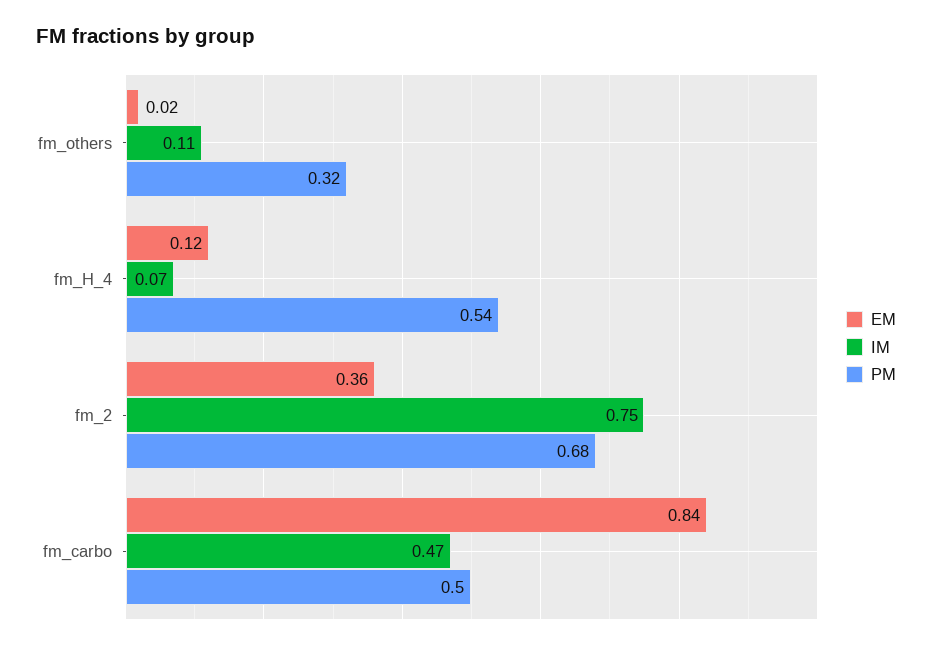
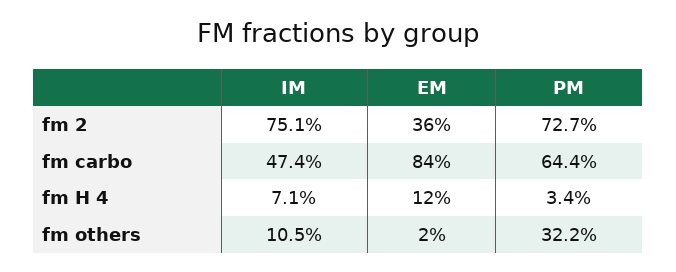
  {
    "EM": {
      "fm_others": 0.02,
      "fm_H_4": 0.12,
      "fm_2": 0.36,
      "fm_carbo": 0.84
    },
    "IM": {
      "fm_others": 0.105,
      "fm_H_4": 0.071,
      "fm_2": 0.751,
      "fm_carbo": 0.474
    },
    "PM": {
      "fm_others": 0.322,
-     "fm_H_4": 0.54,
+     "fm_H_4": 0.034,
-     "fm_2": 0.68,
+     "fm_2": 0.727,
-     "fm_carbo": 0.5
+     "fm_carbo": 0.644
    }
  }

